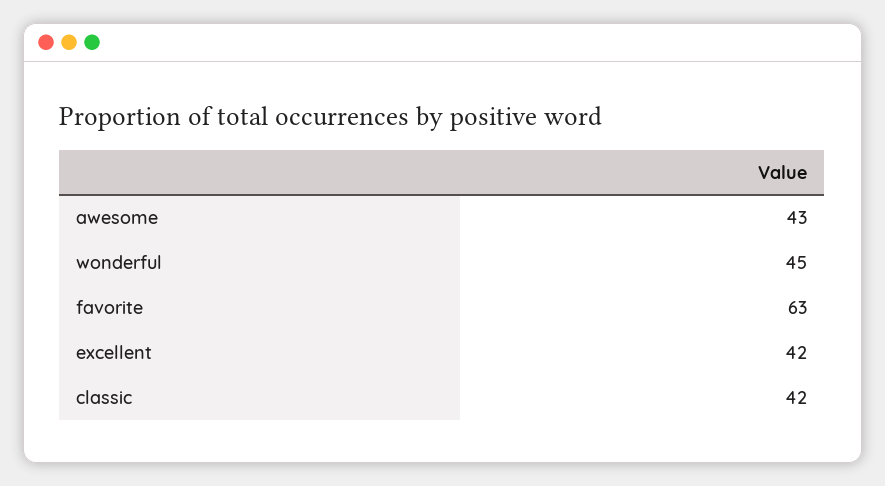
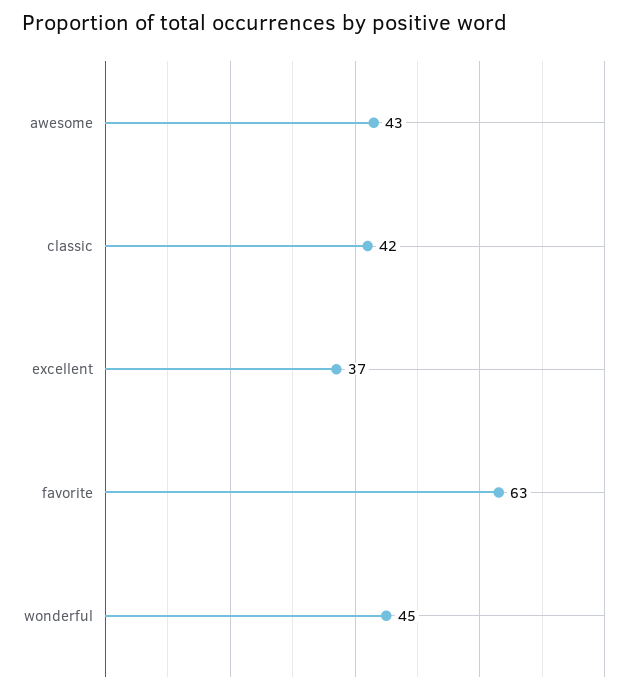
  {
    "awesome": 43,
    "wonderful": 45,
    "favorite": 63,
-   "excellent": 42,
+   "excellent": 37,
    "classic": 42
  }

